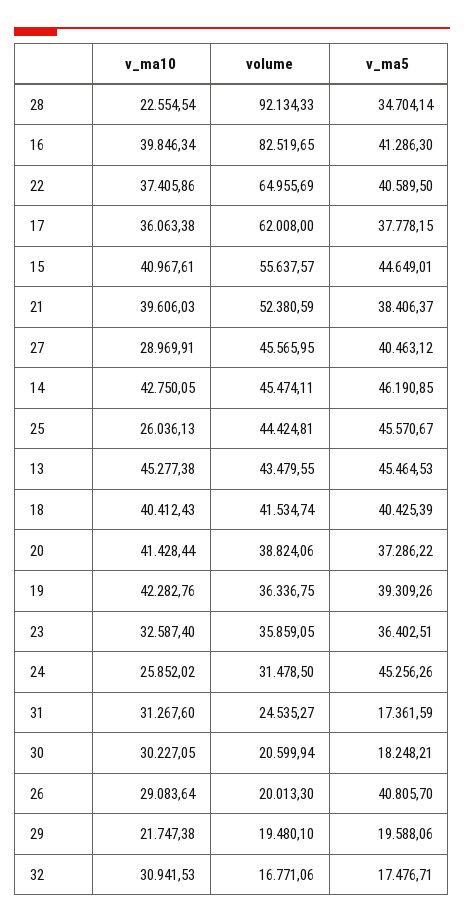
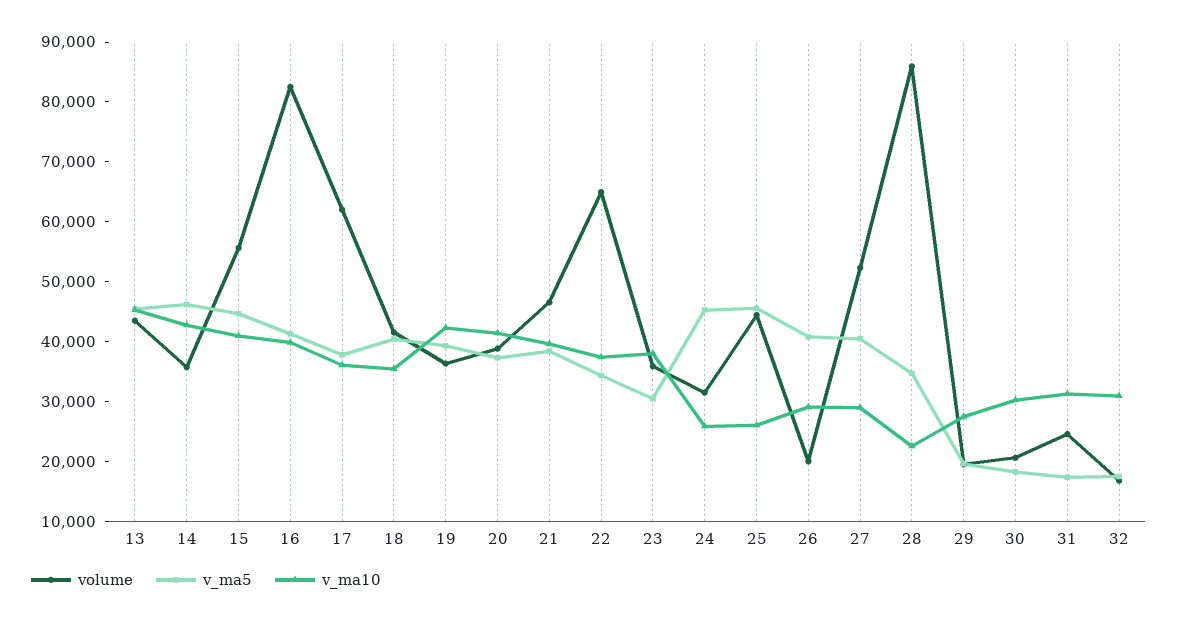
  {
    "v_ma10": {
      "28": 22554.54,
      "16": 39846.34,
      "22": 37405.86,
      "17": 36063.38,
      "15": 40967.61,
      "21": 39606.03,
      "27": 28969.91,
      "14": 42750.05,
      "25": 26036.13,
      "13": 45277.38,
-     "18": 40412.43,
+     "18": 36000,
      "20": 41428.44,
      "19": 42282.76,
-     "23": 32587.4,
+     "23": 38000,
      "24": 25852.02,
      "31": 31267.6,
      "30": 30227.05,
      "26": 29083.64,
-     "29": 21747.38,
+     "29": 28000,
      "32": 30941.53
    },
    "volume": {
-     "28": 92134.33,
+     "28": 86000,
      "16": 82519.65,
      "22": 64955.69,
      "17": 62008,
      "15": 55637.57,
-     "21": 52380.59,
+     "21": 46000,
-     "27": 45565.95,
+     "27": 52000,
-     "14": 45474.11,
+     "14": 36000,
      "25": 44424.81,
      "13": 43479.55,
      "18": 41534.74,
      "20": 38824.06,
      "19": 36336.75,
      "23": 35859.05,
      "24": 31478.5,
      "31": 24535.27,
      "30": 20599.94,
      "26": 20013.3,
      "29": 19480.1,
      "32": 16771.06
    },
    "v_ma5": {
      "28": 34704.14,
      "16": 41286.3,
-     "22": 40589.5,
+     "22": 34000,
      "17": 37778.15,
      "15": 44649.01,
      "21": 38406.37,
      "27": 40463.12,
      "14": 46190.85,
      "25": 45570.67,
      "13": 45464.53,
      "18": 40425.39,
      "20": 37286.22,
      "19": 39309.26,
-     "23": 36402.51,
+     "23": 30000,
      "24": 45256.26,
      "31": 17361.59,
      "30": 18248.21,
      "26": 40805.7,
      "29": 19588.06,
      "32": 17476.71
    }
  }

